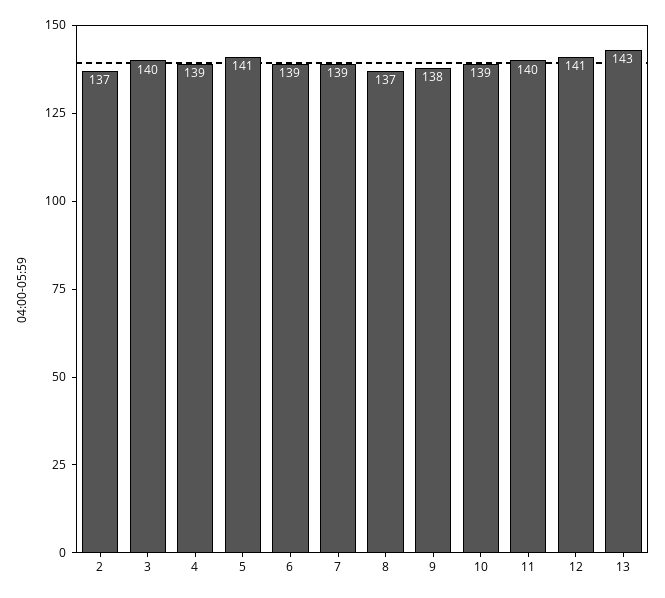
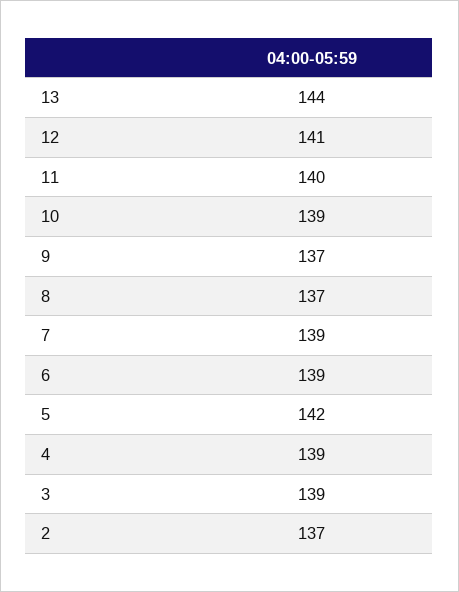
  {
    "2": 137,
-   "3": 140,
+   "3": 139,
    "4": 139,
-   "5": 141,
+   "5": 142,
    "6": 139,
    "7": 139,
    "8": 137,
-   "9": 138,
+   "9": 137,
    "10": 139,
    "11": 140,
    "12": 141,
-   "13": 143
+   "13": 144
  }

